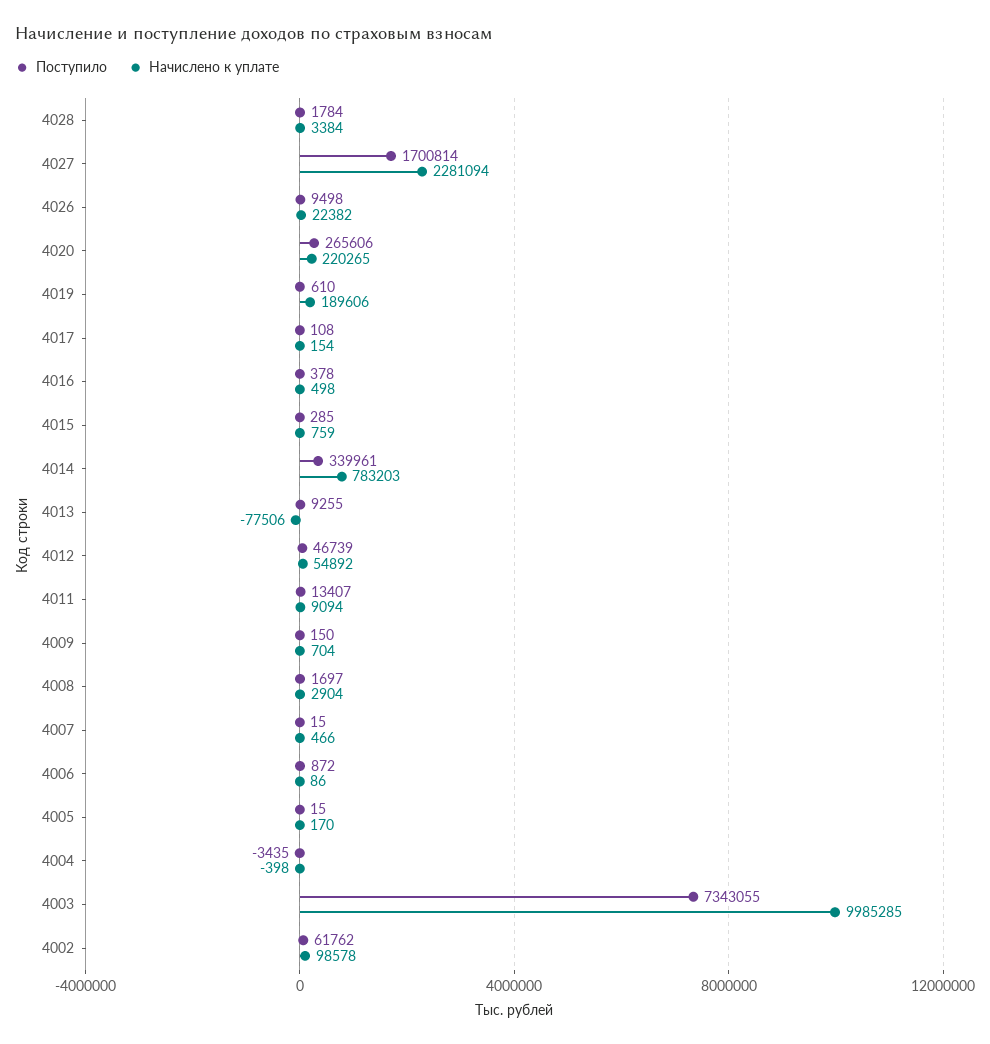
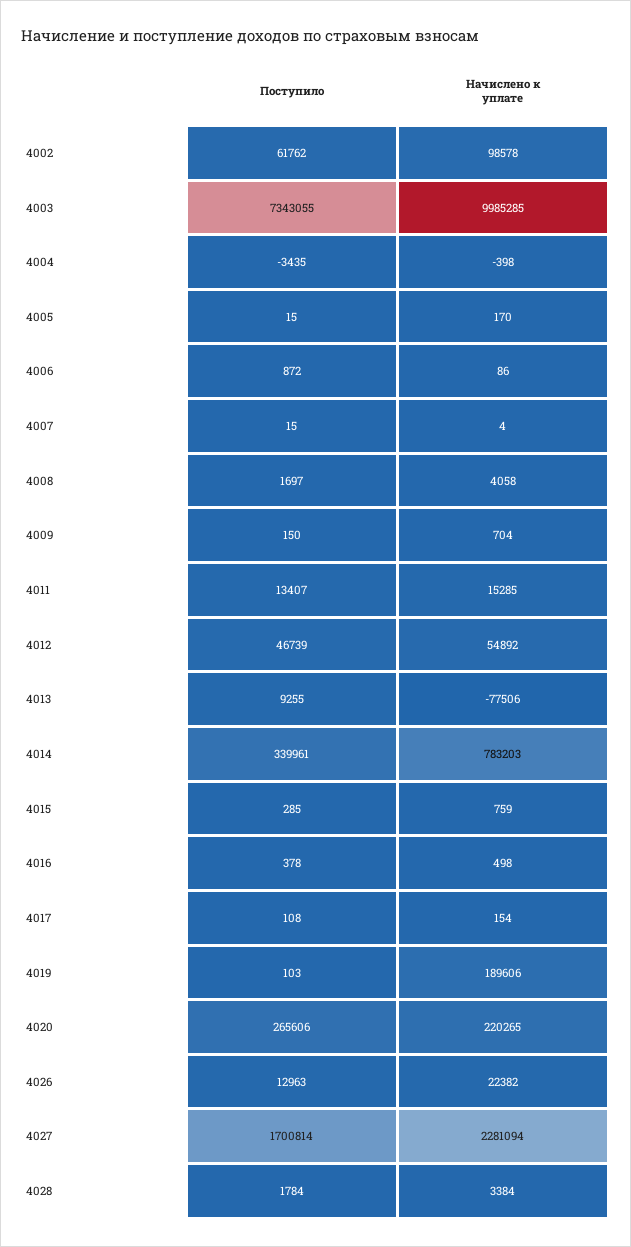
  {
    "Поступило": {
      "4028": 1784,
      "4027": 1700814,
-     "4026": 9498,
+     "4026": 12963,
      "4020": 265606,
-     "4019": 610,
+     "4019": 103,
      "4017": 108,
      "4016": 378,
      "4015": 285,
      "4014": 339961,
      "4013": 9255,
      "4012": 46739,
      "4011": 13407,
      "4009": 150,
      "4008": 1697,
      "4007": 15,
      "4006": 872,
      "4005": 15,
      "4004": -3435,
      "4003": 7343055,
      "4002": 61762
    },
    "Начислено к уплате": {
      "4028": 3384,
      "4027": 2281094,
      "4026": 22382,
      "4020": 220265,
      "4019": 189606,
      "4017": 154,
      "4016": 498,
      "4015": 759,
      "4014": 783203,
      "4013": -77506,
      "4012": 54892,
-     "4011": 9094,
+     "4011": 15285,
      "4009": 704,
-     "4008": 2904,
+     "4008": 4058,
-     "4007": 466,
+     "4007": 4,
      "4006": 86,
      "4005": 170,
      "4004": -398,
      "4003": 9985285,
      "4002": 98578
    }
  }

